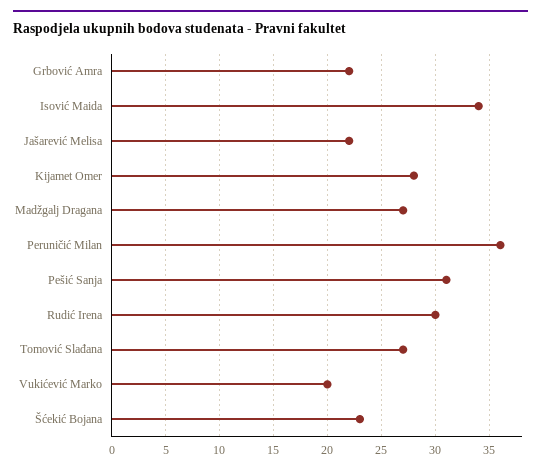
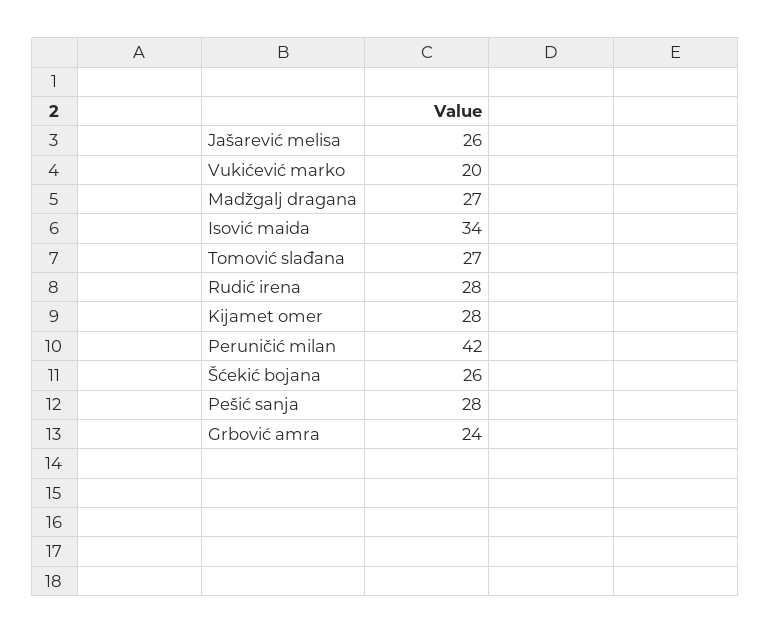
  {
-   "Grbović Amra": 22,
+   "Grbović Amra": 24,
    "Isović Maida": 34,
-   "Jašarević Melisa": 22,
+   "Jašarević Melisa": 26,
    "Kijamet Omer": 28,
    "Madžgalj Dragana": 27,
-   "Peruničić Milan": 36,
+   "Peruničić Milan": 42,
-   "Pešić Sanja": 31,
+   "Pešić Sanja": 28,
-   "Rudić Irena": 30,
+   "Rudić Irena": 28,
    "Tomović Slađana": 27,
    "Vukićević Marko": 20,
-   "Šćekić Bojana": 23
+   "Šćekić Bojana": 26
  }

